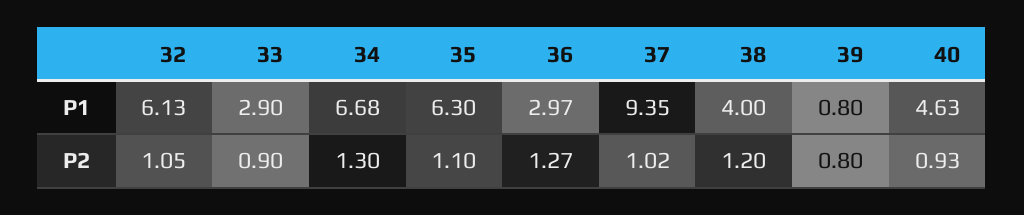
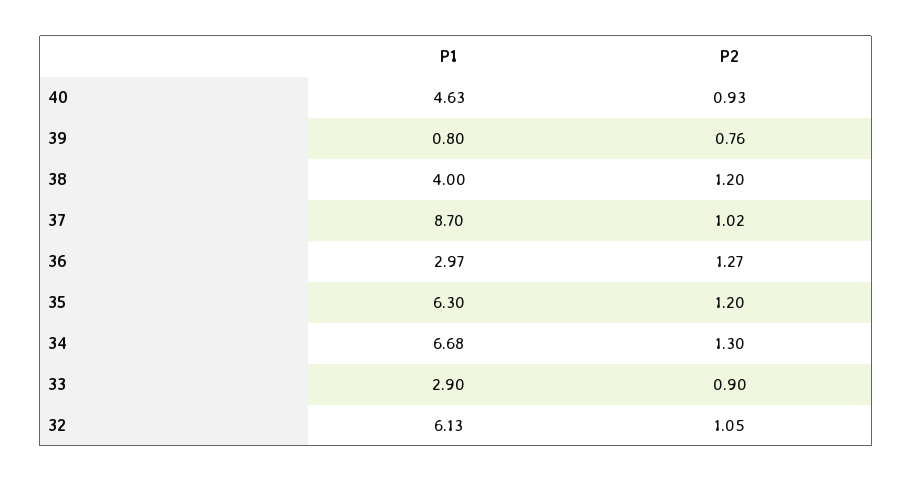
  {
    "32": {
      "P1": 6.13,
      "P2": 1.05
    },
    "33": {
      "P1": 2.9,
      "P2": 0.9
    },
    "34": {
      "P1": 6.68,
      "P2": 1.3
    },
    "35": {
      "P1": 6.3,
-     "P2": 1.1
+     "P2": 1.2
    },
    "36": {
      "P1": 2.97,
      "P2": 1.27
    },
    "37": {
-     "P1": 9.35,
+     "P1": 8.7,
      "P2": 1.02
    },
    "38": {
      "P1": 4,
      "P2": 1.2
    },
    "39": {
      "P1": 0.8,
-     "P2": 0.8
+     "P2": 0.76
    },
    "40": {
      "P1": 4.63,
      "P2": 0.93
    }
  }

